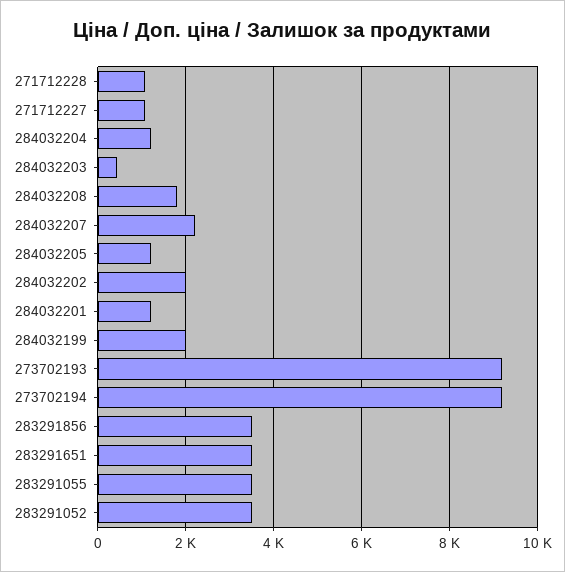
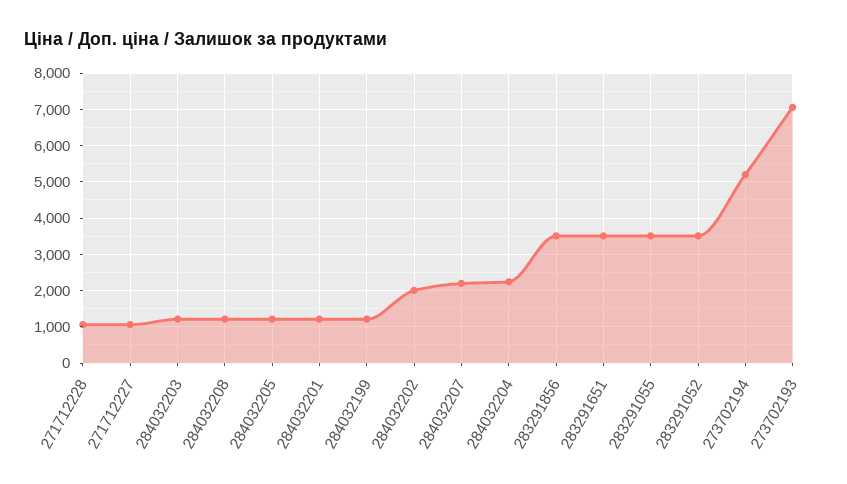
  {
    "271712228": 1000,
    "271712227": 1000,
-   "284032204": 1200,
+   "284032204": 2200,
-   "284032203": 400,
+   "284032203": 1200,
-   "284032208": 1800,
+   "284032208": 1200,
    "284032207": 2200,
    "284032205": 1200,
    "284032202": 2000,
    "284032201": 1200,
-   "284032199": 2000,
+   "284032199": 1200,
-   "273702193": 9200,
+   "273702193": 7000,
-   "273702194": 9200,
+   "273702194": 5200,
    "283291856": 3600,
    "283291651": 3600,
    "283291055": 3600,
    "283291052": 3600
  }

